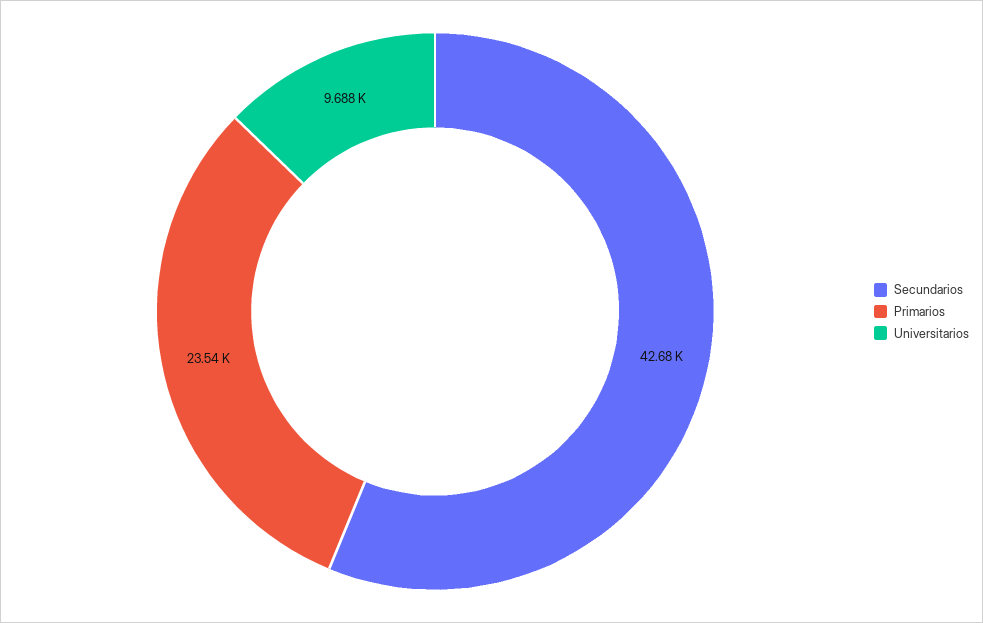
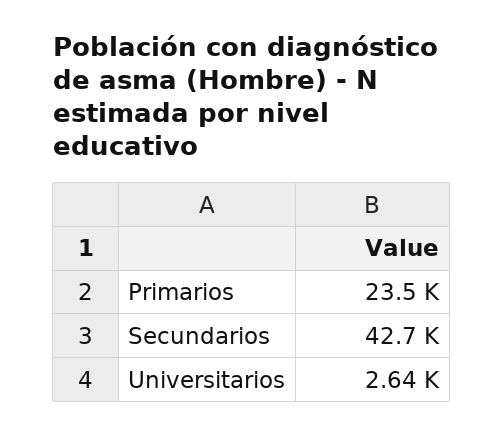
  {
    "Secundarios": 42680,
    "Primarios": 23540,
-   "Universitarios": 9688
+   "Universitarios": 2640
  }

